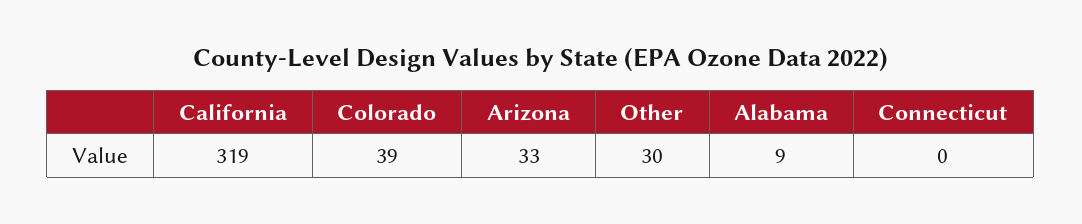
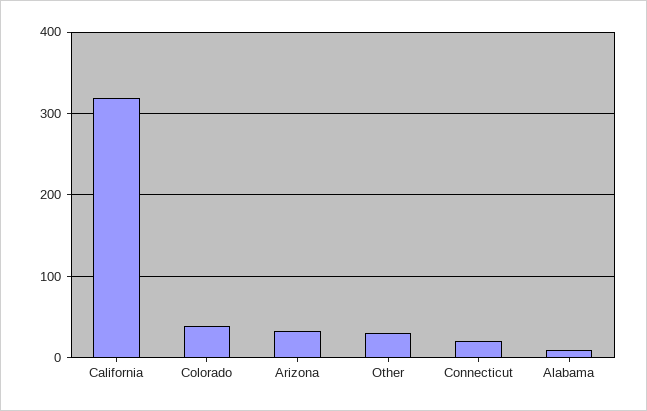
  {
    "California": 319,
    "Colorado": 39,
    "Arizona": 33,
    "Other": 30,
    "Alabama": 9,
-   "Connecticut": 0
+   "Connecticut": 20
  }

